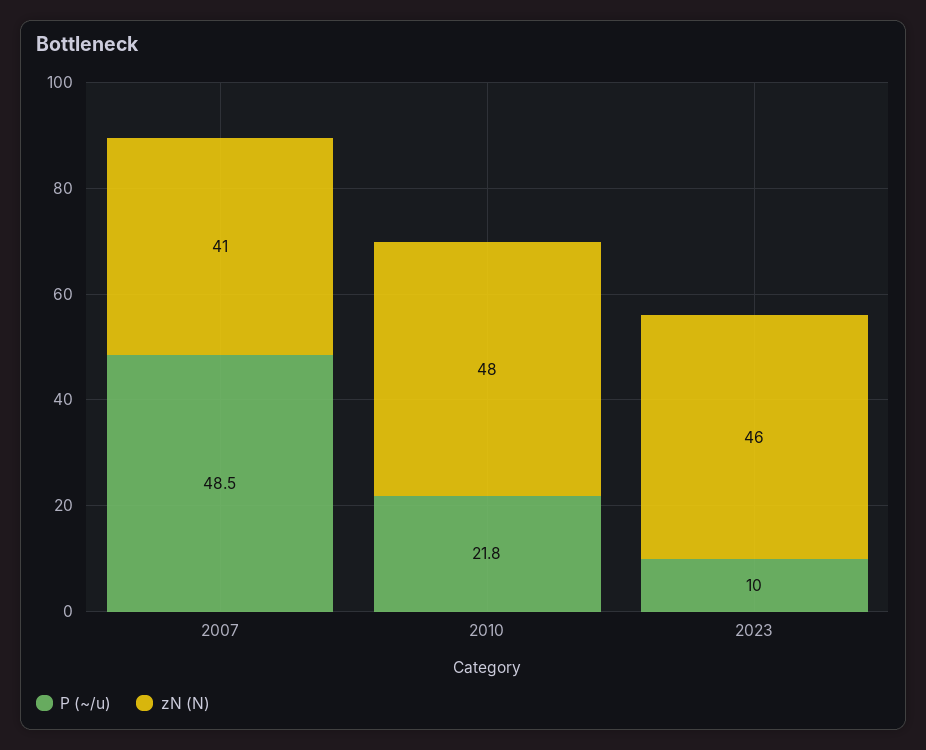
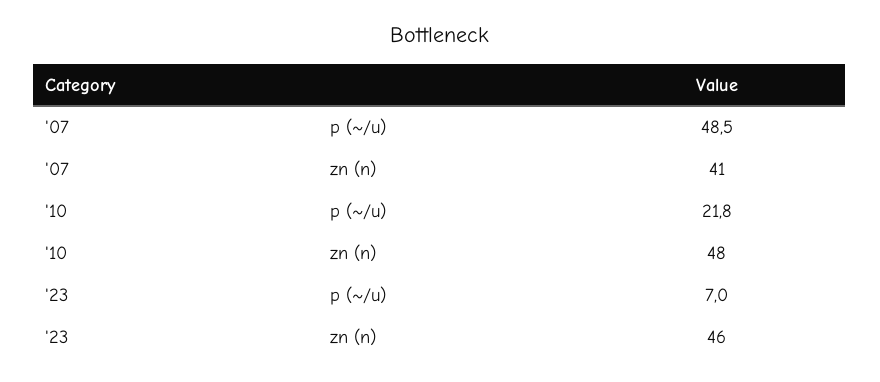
  {
    "P (~/u)": {
      "2007": 48.5,
      "2010": 21.8,
-     "2023": 10
+     "2023": 7
    },
    "zN (N)": {
      "2007": 41,
      "2010": 48,
      "2023": 46
    }
  }

